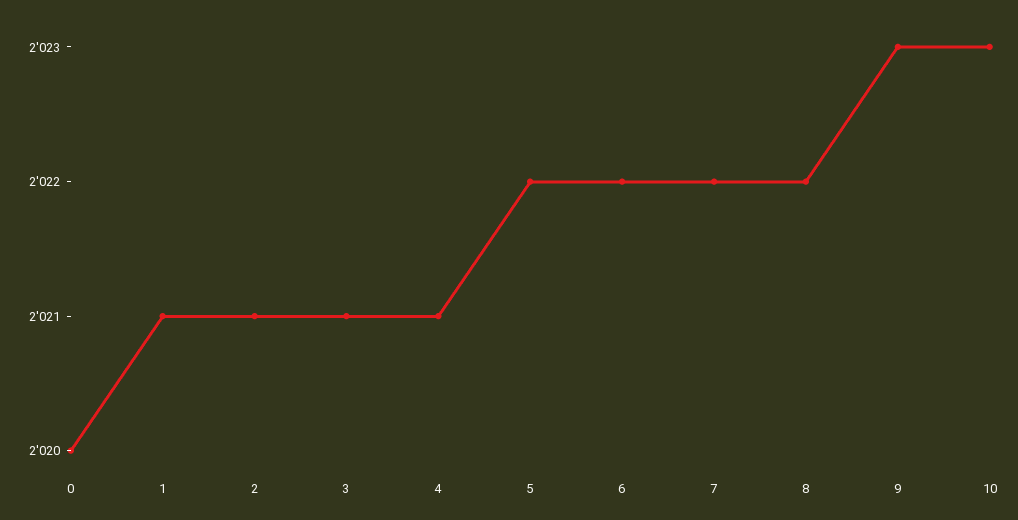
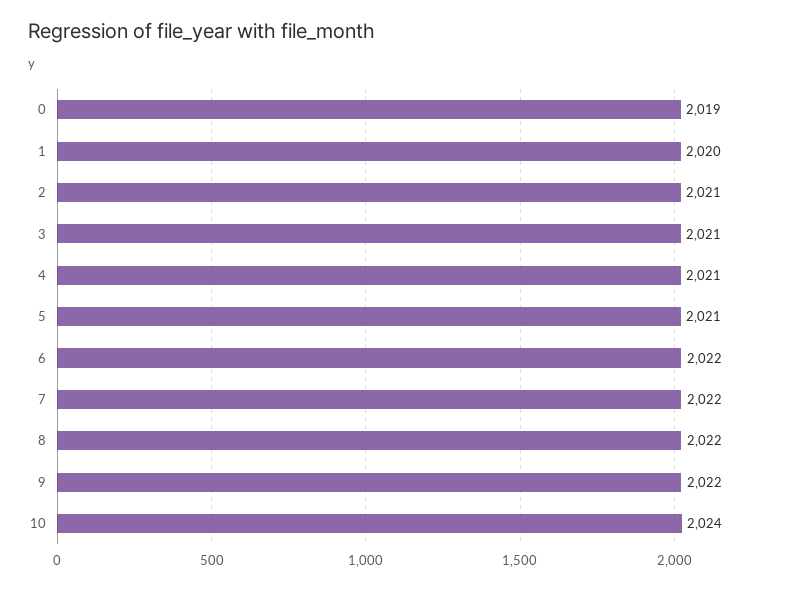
  {
-   "0": 2020,
+   "0": 2019,
-   "1": 2021,
+   "1": 2020,
    "2": 2021,
    "3": 2021,
    "4": 2021,
-   "5": 2022,
+   "5": 2021,
    "6": 2022,
    "7": 2022,
    "8": 2022,
-   "9": 2023,
+   "9": 2022,
-   "10": 2023
+   "10": 2024
  }

